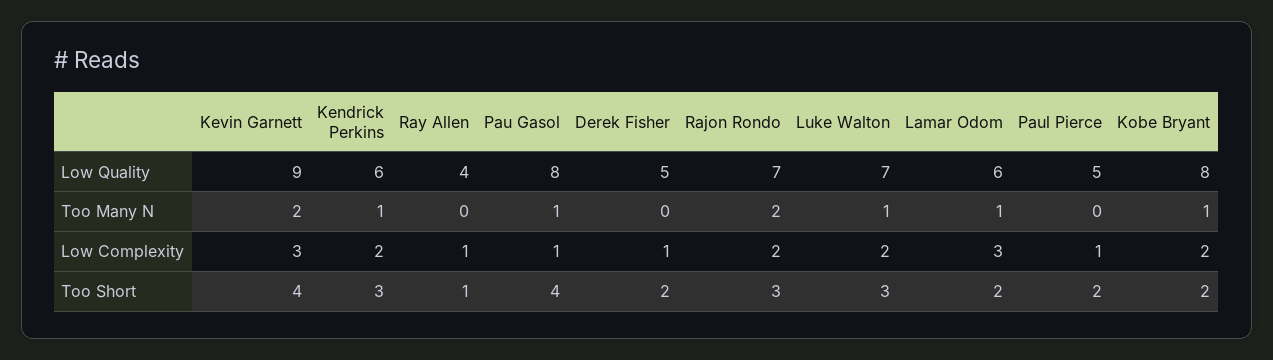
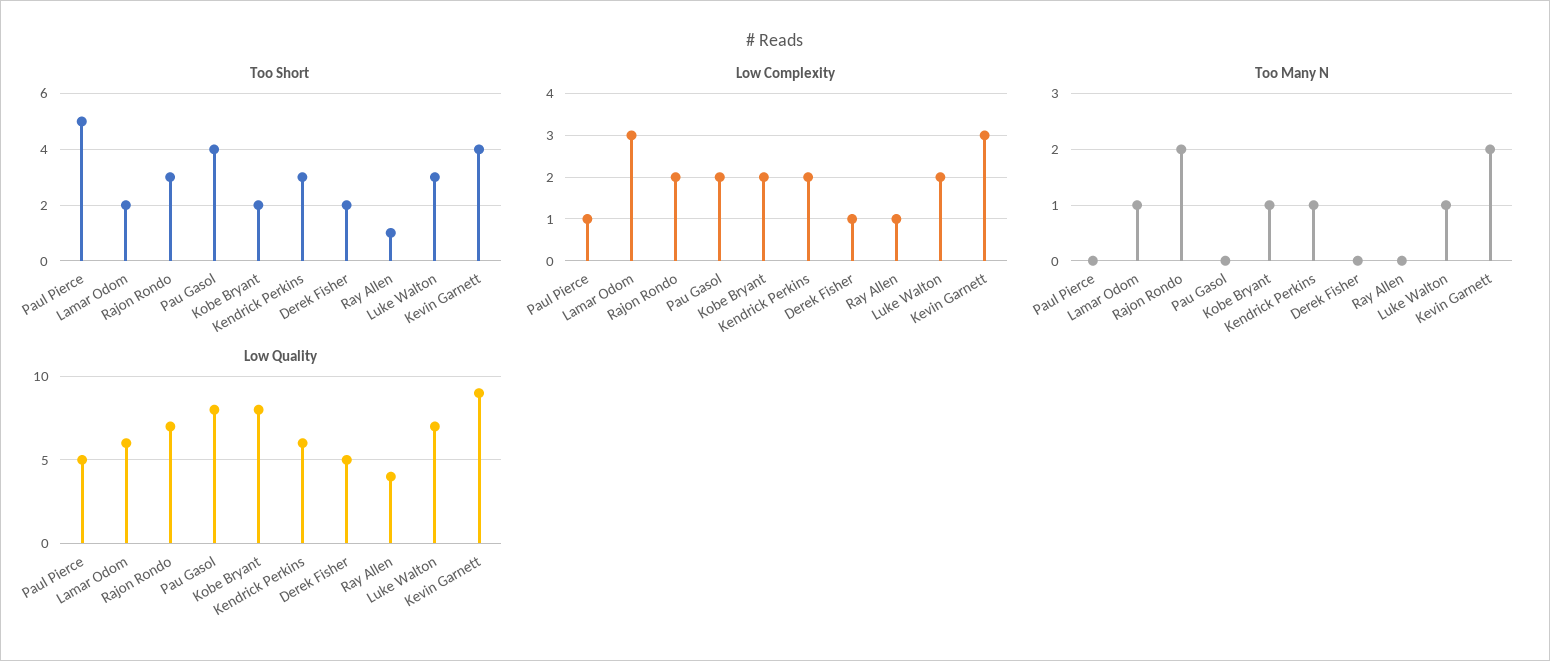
  {
    "Low Quality": {
      "Kevin Garnett": 9,
      "Kendrick Perkins": 6,
      "Ray Allen": 4,
      "Pau Gasol": 8,
      "Derek Fisher": 5,
      "Rajon Rondo": 7,
      "Luke Walton": 7,
      "Lamar Odom": 6,
      "Paul Pierce": 5,
      "Kobe Bryant": 8
    },
    "Too Many N": {
      "Kevin Garnett": 2,
      "Kendrick Perkins": 1,
      "Ray Allen": 0,
-     "Pau Gasol": 1,
+     "Pau Gasol": 0,
      "Derek Fisher": 0,
      "Rajon Rondo": 2,
      "Luke Walton": 1,
      "Lamar Odom": 1,
      "Paul Pierce": 0,
      "Kobe Bryant": 1
    },
    "Low Complexity": {
      "Kevin Garnett": 3,
      "Kendrick Perkins": 2,
      "Ray Allen": 1,
-     "Pau Gasol": 1,
+     "Pau Gasol": 2,
      "Derek Fisher": 1,
      "Rajon Rondo": 2,
      "Luke Walton": 2,
      "Lamar Odom": 3,
      "Paul Pierce": 1,
      "Kobe Bryant": 2
    },
    "Too Short": {
      "Kevin Garnett": 4,
      "Kendrick Perkins": 3,
      "Ray Allen": 1,
      "Pau Gasol": 4,
      "Derek Fisher": 2,
      "Rajon Rondo": 3,
      "Luke Walton": 3,
      "Lamar Odom": 2,
-     "Paul Pierce": 2,
+     "Paul Pierce": 5,
      "Kobe Bryant": 2
    }
  }

